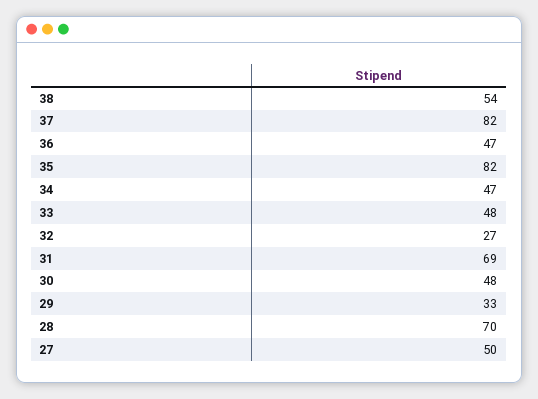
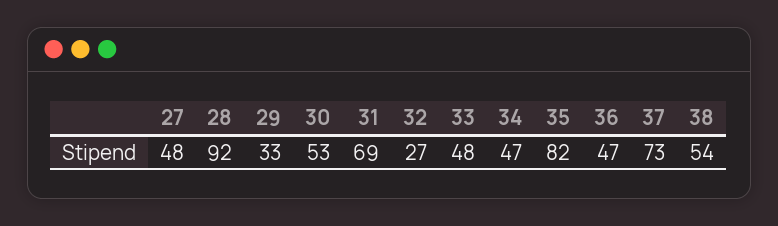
  {
    "38": 54,
-   "37": 82,
+   "37": 73,
    "36": 47,
    "35": 82,
    "34": 47,
    "33": 48,
    "32": 27,
    "31": 69,
-   "30": 48,
+   "30": 53,
    "29": 33,
-   "28": 70,
+   "28": 92,
-   "27": 50
+   "27": 48
  }

